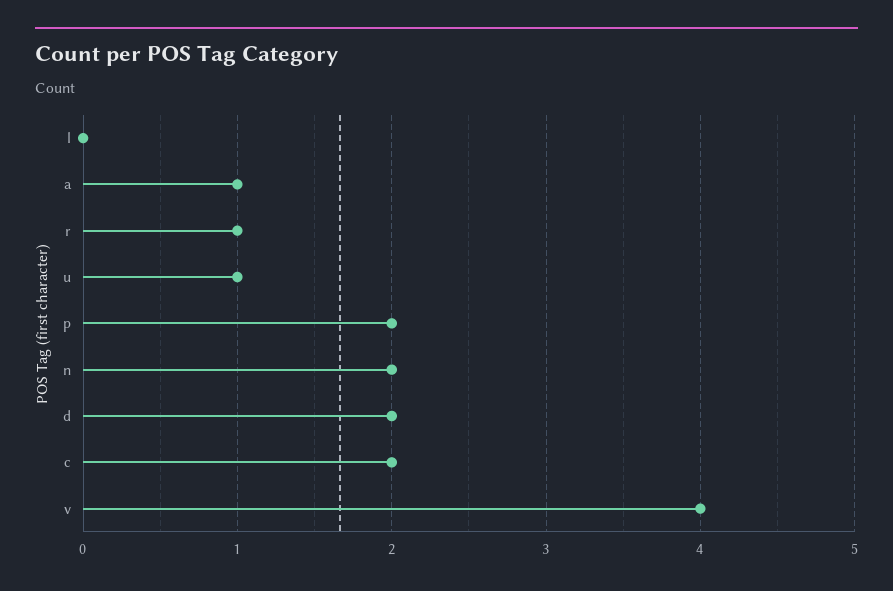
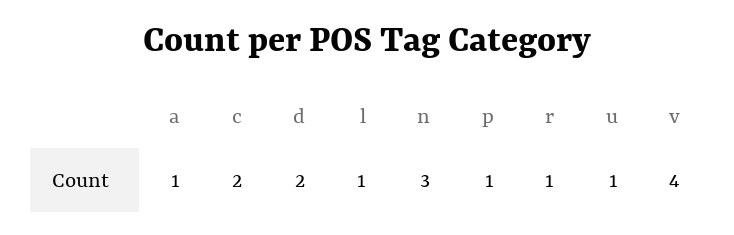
  {
-   "l": 0,
+   "l": 1,
    "a": 1,
    "r": 1,
    "u": 1,
-   "p": 2,
+   "p": 1,
-   "n": 2,
+   "n": 3,
    "d": 2,
    "c": 2,
    "v": 4
  }

